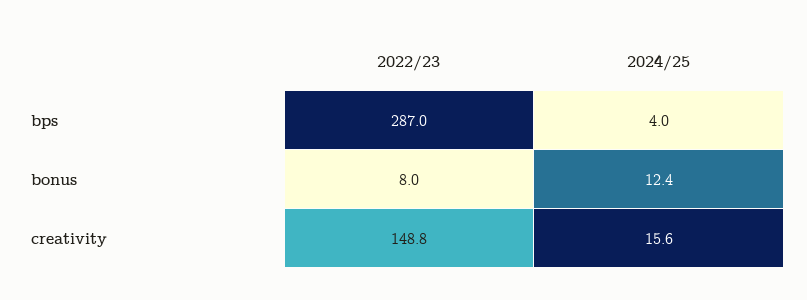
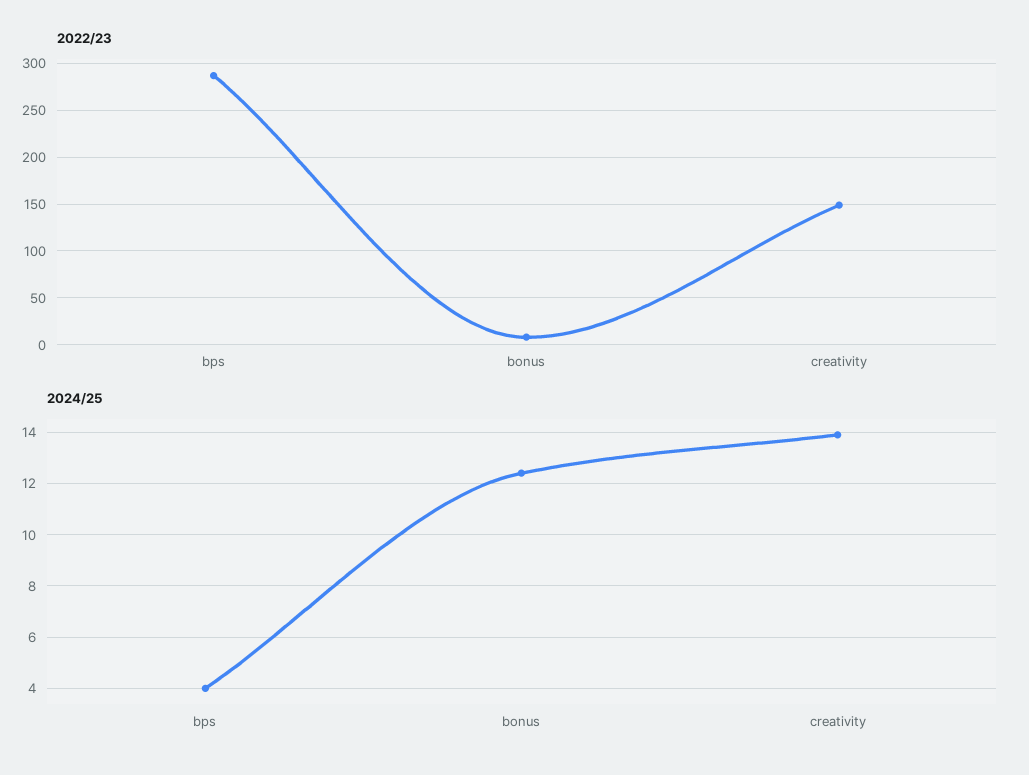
  {
    "2022/23": {
      "bps": 287,
      "bonus": 8,
      "creativity": 148.8
    },
    "2024/25": {
      "bps": 4,
      "bonus": 12.4,
-     "creativity": 15.6
+     "creativity": 14
    }
  }

